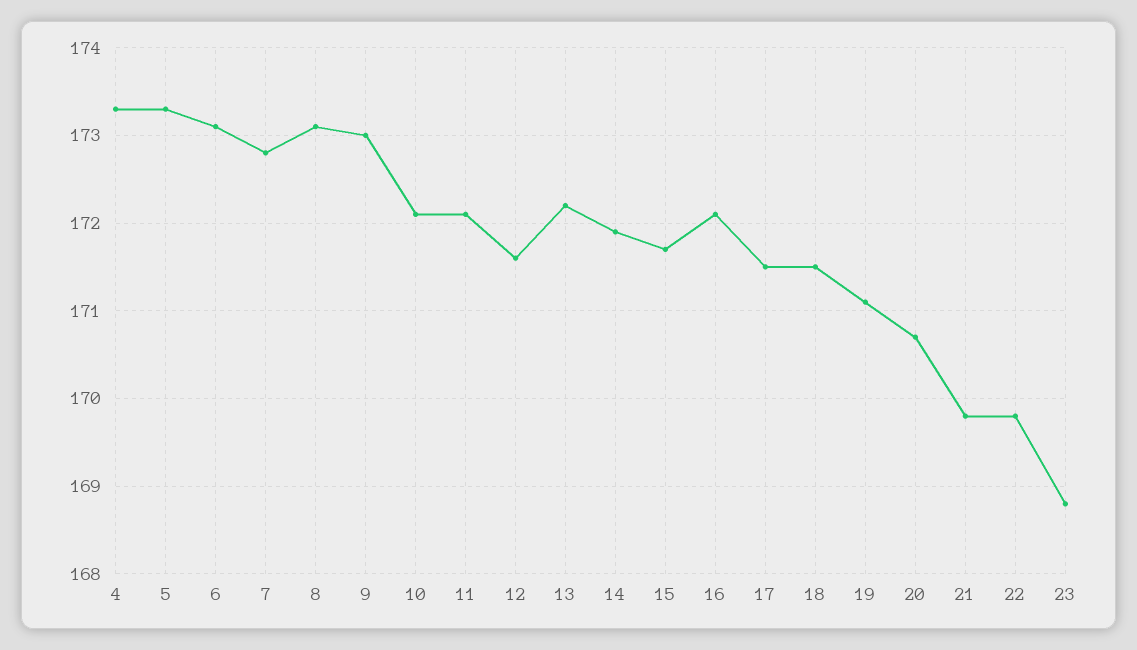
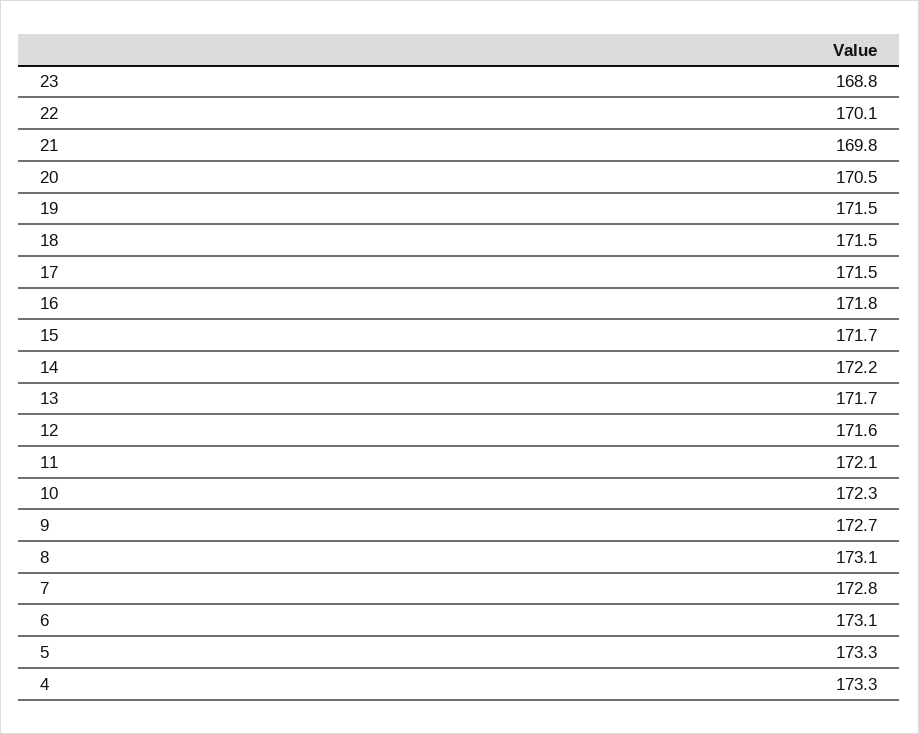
  {
    "4": 173.3,
    "5": 173.3,
    "6": 173.1,
    "7": 172.8,
    "8": 173.1,
-   "9": 173,
+   "9": 172.7,
-   "10": 172.1,
+   "10": 172.3,
    "11": 172.1,
    "12": 171.6,
-   "13": 172.2,
+   "13": 171.7,
-   "14": 171.9,
+   "14": 172.2,
    "15": 171.7,
-   "16": 172.1,
+   "16": 171.8,
    "17": 171.5,
    "18": 171.5,
-   "19": 171.1,
+   "19": 171.5,
-   "20": 170.7,
+   "20": 170.5,
    "21": 169.8,
-   "22": 169.8,
+   "22": 170.1,
    "23": 168.8
  }

